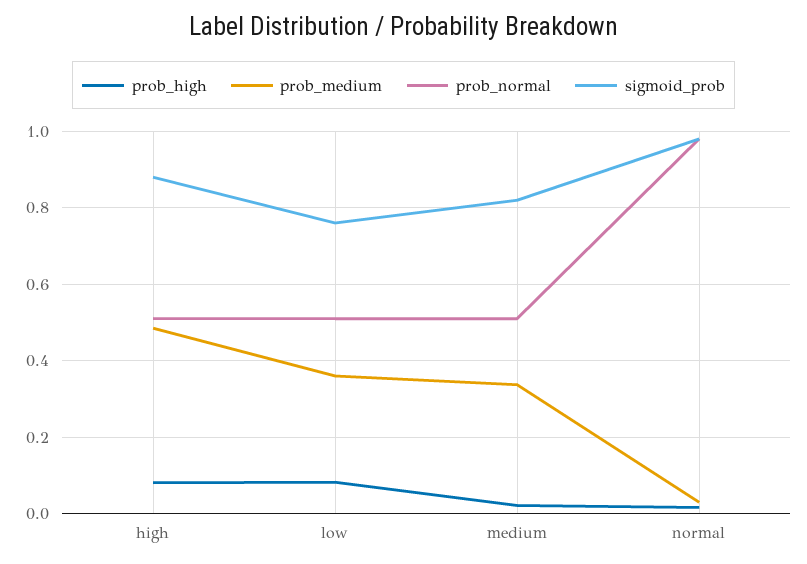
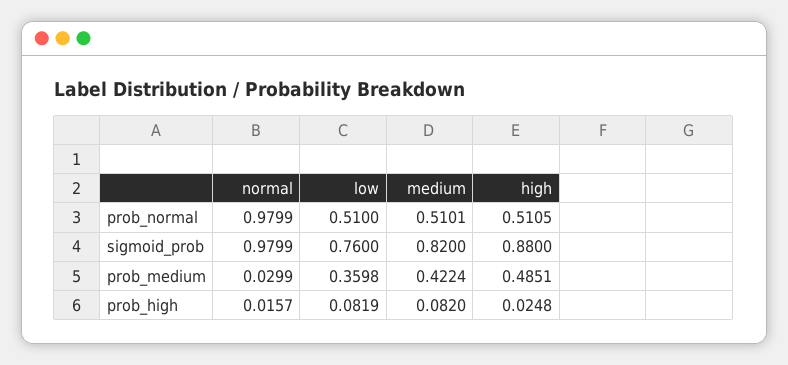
  {
    "prob_high": {
-     "high": 0.08,
+     "high": 0.0248,
      "low": 0.0819,
-     "medium": 0.02,
+     "medium": 0.082,
      "normal": 0.0157
    },
    "prob_medium": {
      "high": 0.4851,
      "low": 0.3598,
-     "medium": 0.34,
+     "medium": 0.4224,
      "normal": 0.0299
    },
    "prob_normal": {
      "high": 0.5105,
      "low": 0.51,
      "medium": 0.5101,
      "normal": 0.9799
    },
    "sigmoid_prob": {
      "high": 0.88,
      "low": 0.76,
      "medium": 0.82,
      "normal": 0.9799
    }
  }

